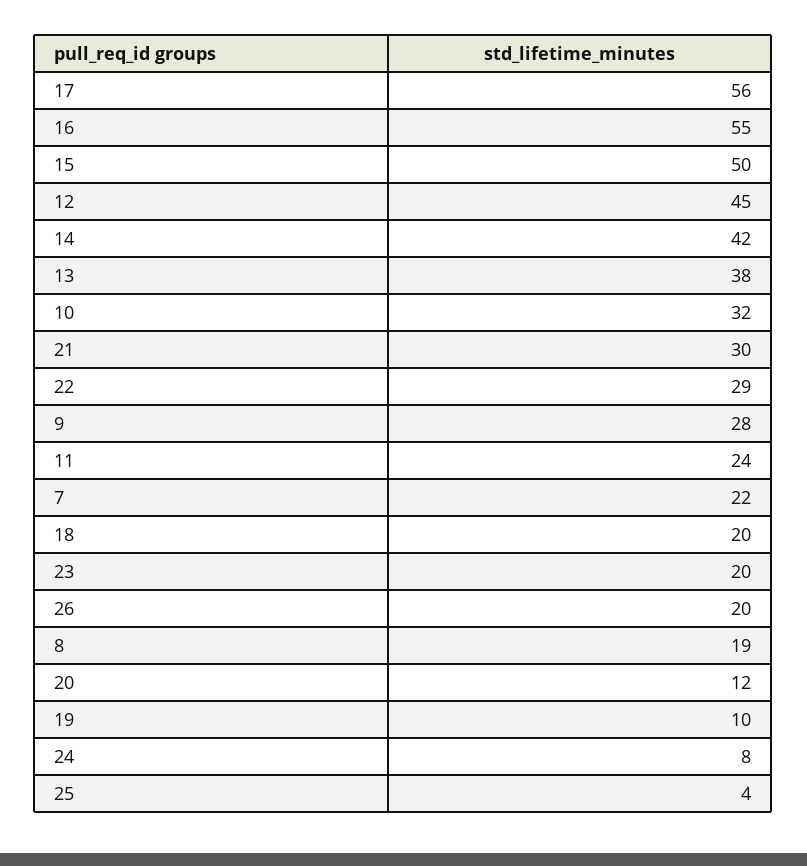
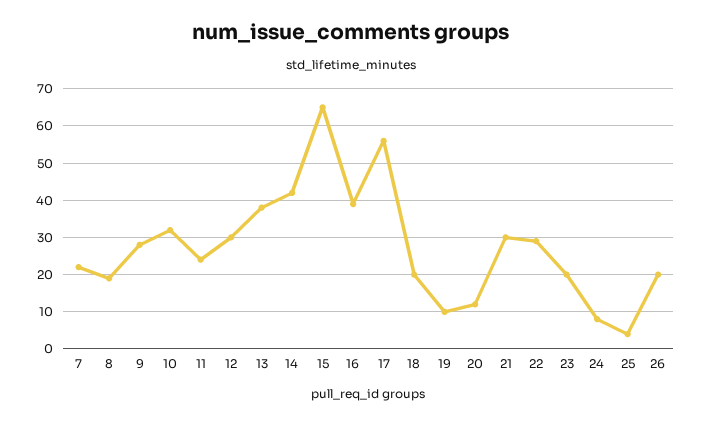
  {
    "17": 56,
-   "16": 55,
+   "16": 40,
-   "15": 50,
+   "15": 65,
-   "12": 45,
+   "12": 30,
    "14": 42,
    "13": 38,
    "10": 32,
    "21": 30,
    "22": 29,
    "9": 28,
    "11": 24,
    "7": 22,
    "18": 20,
    "23": 20,
    "26": 20,
    "8": 19,
    "20": 12,
    "19": 10,
    "24": 8,
    "25": 4
  }

